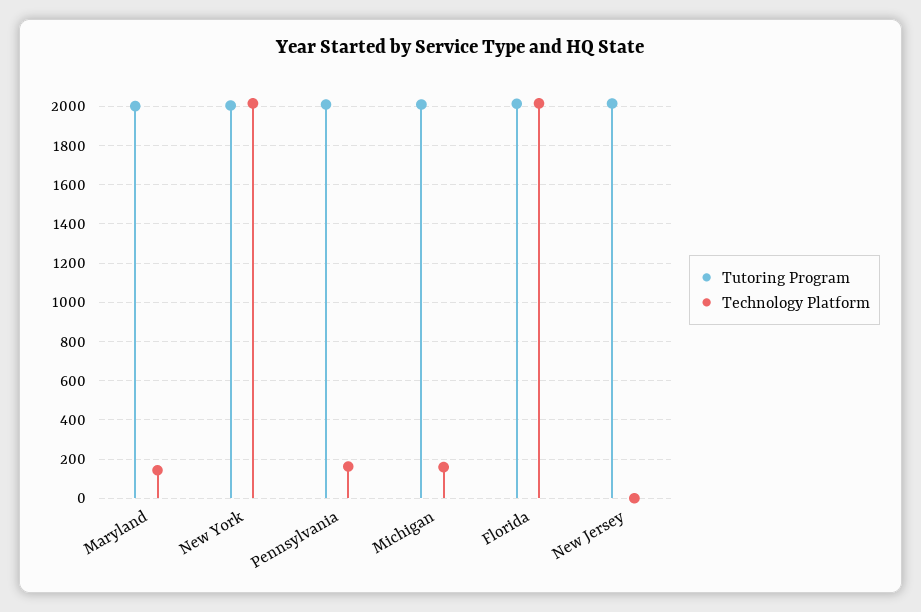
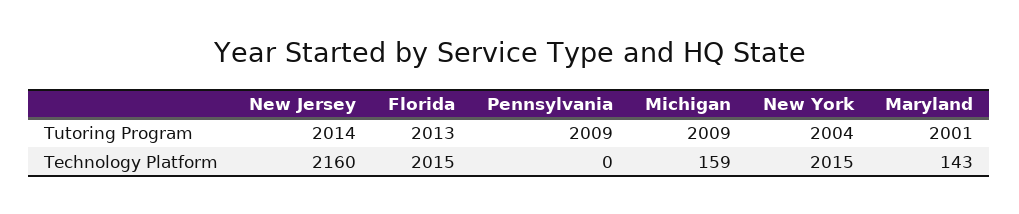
  {
    "Tutoring Program": {
      "Maryland": 2001,
      "New York": 2004,
      "Pennsylvania": 2009,
      "Michigan": 2009,
      "Florida": 2013,
      "New Jersey": 2014
    },
    "Technology Platform": {
      "Maryland": 143,
      "New York": 2015,
-     "Pennsylvania": 150,
+     "Pennsylvania": 0,
      "Michigan": 159,
      "Florida": 2015,
-     "New Jersey": 0
+     "New Jersey": 2160
    }
  }

